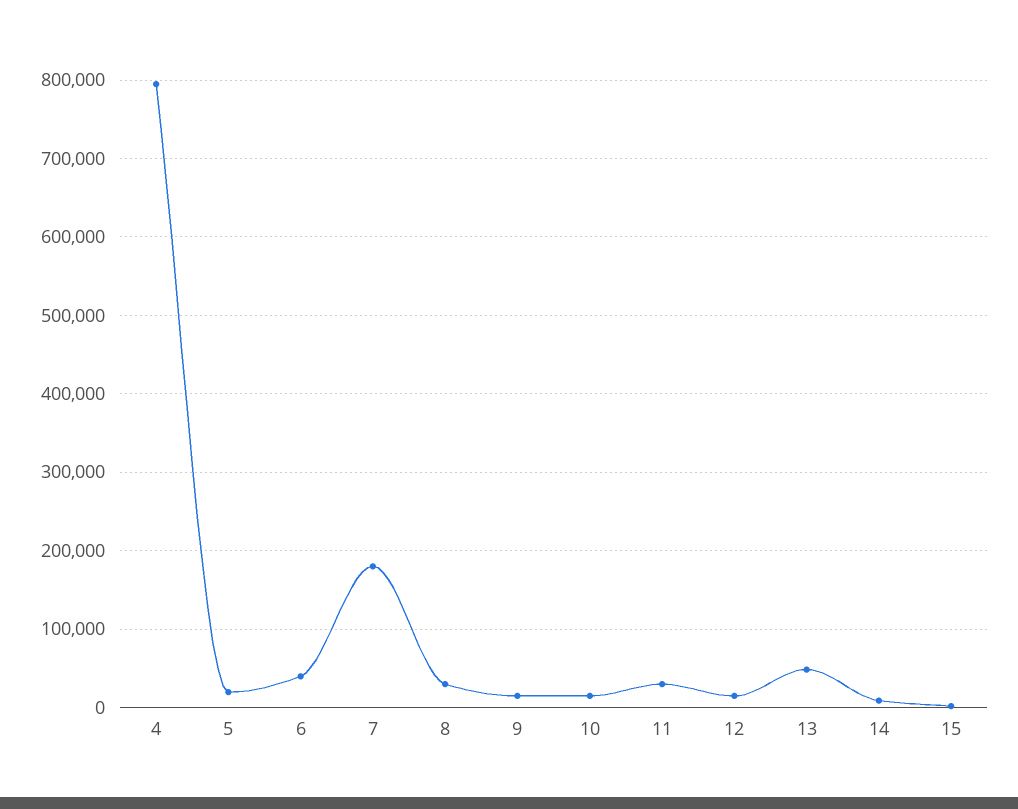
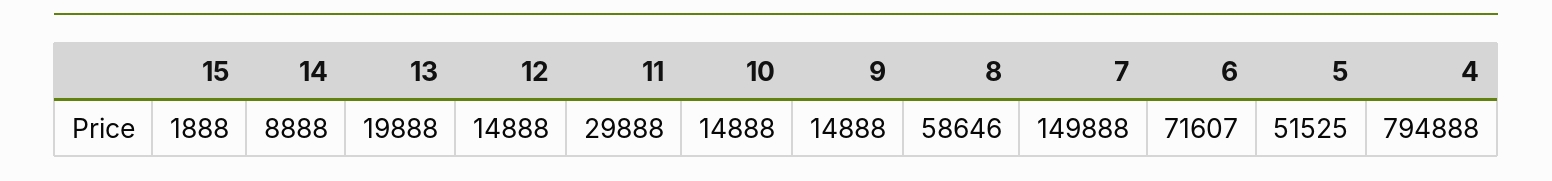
  {
    "4": 794888,
-   "5": 20000,
+   "5": 51525,
-   "6": 40000,
+   "6": 71607,
-   "7": 180000,
+   "7": 149888,
-   "8": 30000,
+   "8": 58646,
    "9": 14888,
    "10": 14888,
    "11": 29888,
    "12": 14888,
-   "13": 50000,
+   "13": 19888,
    "14": 8888,
    "15": 1888
  }

